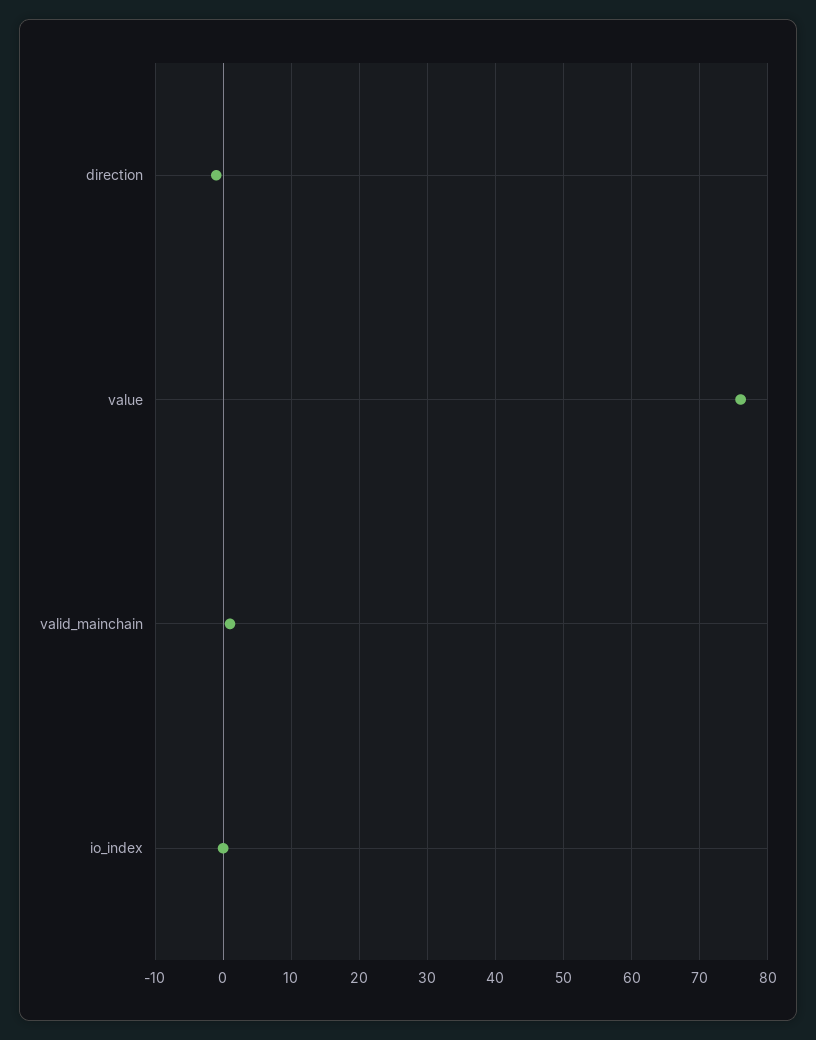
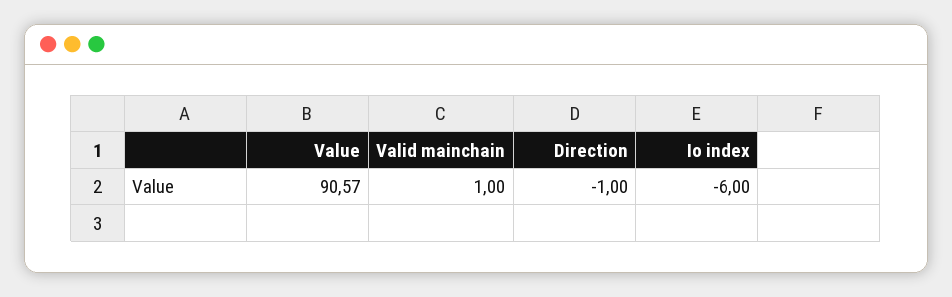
  {
    "direction": -1,
-   "value": 76,
+   "value": 90.57,
    "valid_mainchain": 1,
-   "io_index": 0
+   "io_index": -6
  }

